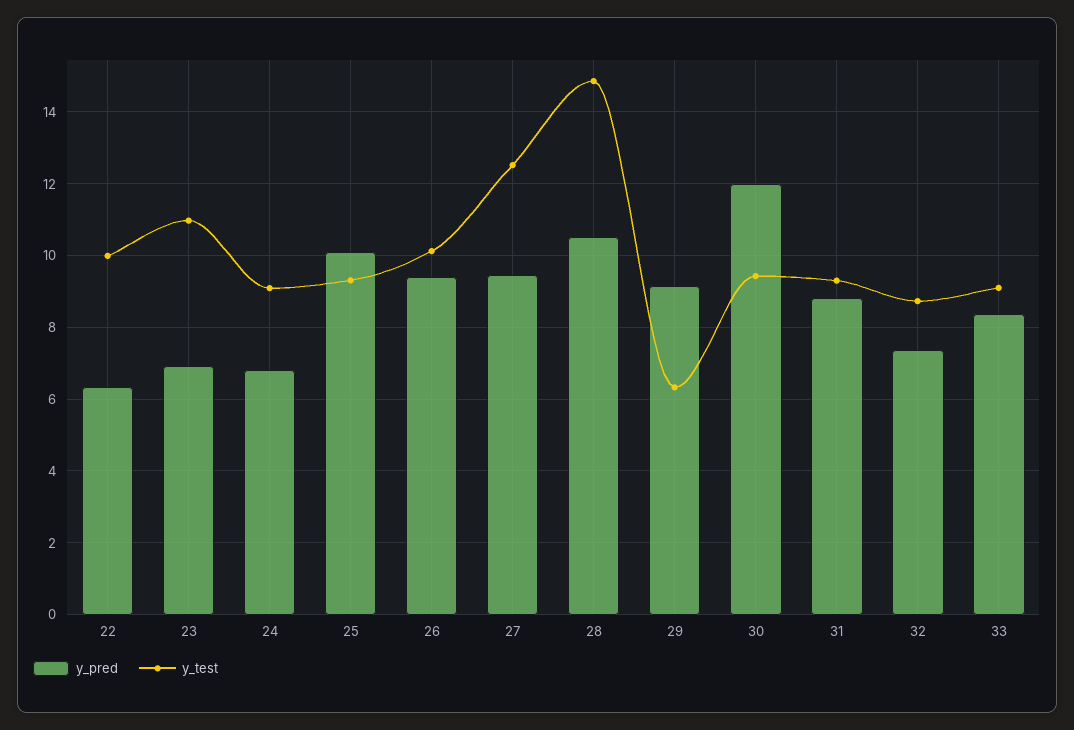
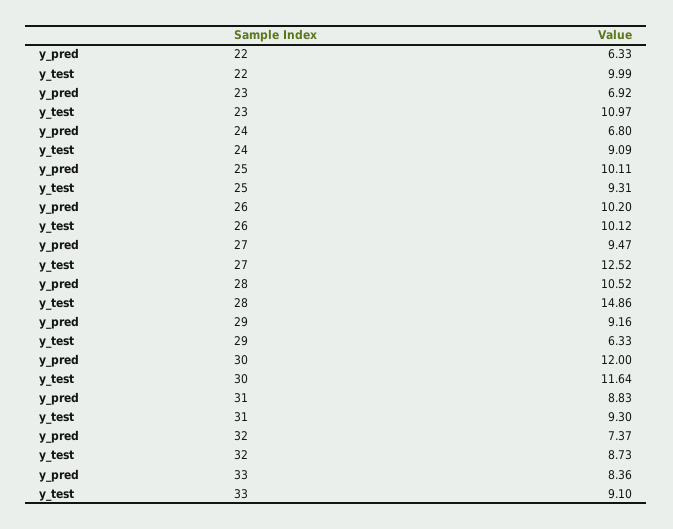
  {
    "y_pred": {
      "22": 6.33,
      "23": 6.92,
      "24": 6.8,
      "25": 10.11,
-     "26": 9.4,
+     "26": 10.2,
      "27": 9.47,
      "28": 10.52,
      "29": 9.16,
      "30": 12,
      "31": 8.83,
      "32": 7.37,
      "33": 8.36
    },
    "y_test": {
      "22": 9.99,
      "23": 10.97,
      "24": 9.09,
      "25": 9.31,
      "26": 10.12,
      "27": 12.52,
      "28": 14.86,
      "29": 6.33,
-     "30": 9.4,
+     "30": 11.64,
      "31": 9.3,
      "32": 8.73,
      "33": 9.1
    }
  }

